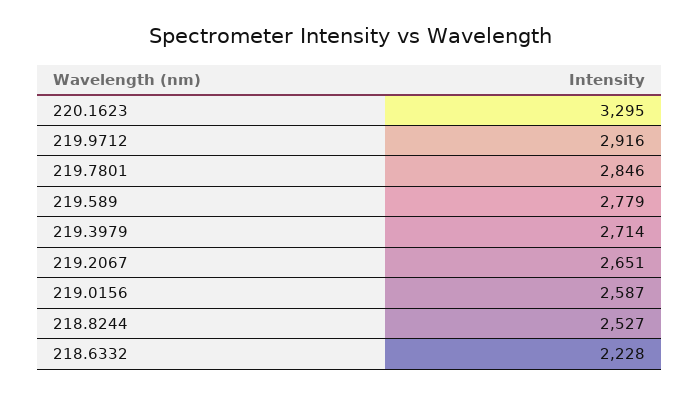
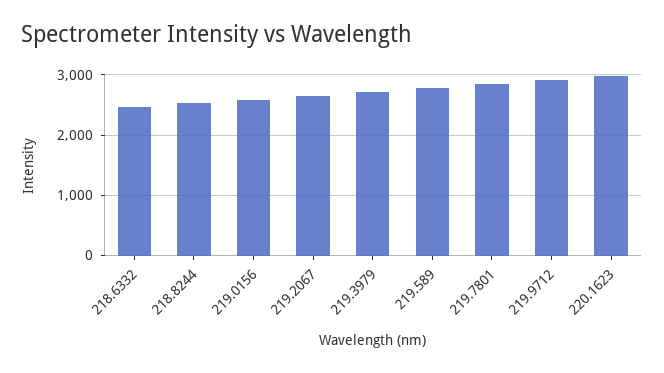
  {
-   "220.1623": 3295,
+   "220.1623": 3000,
    "219.9712": 2916,
    "219.7801": 2846,
    "219.589": 2779,
    "219.3979": 2714,
    "219.2067": 2651,
    "219.0156": 2587,
    "218.8244": 2527,
-   "218.6332": 2228
+   "218.6332": 2500
  }

